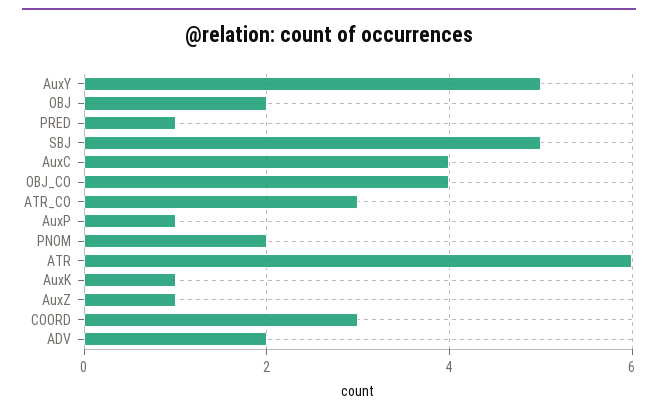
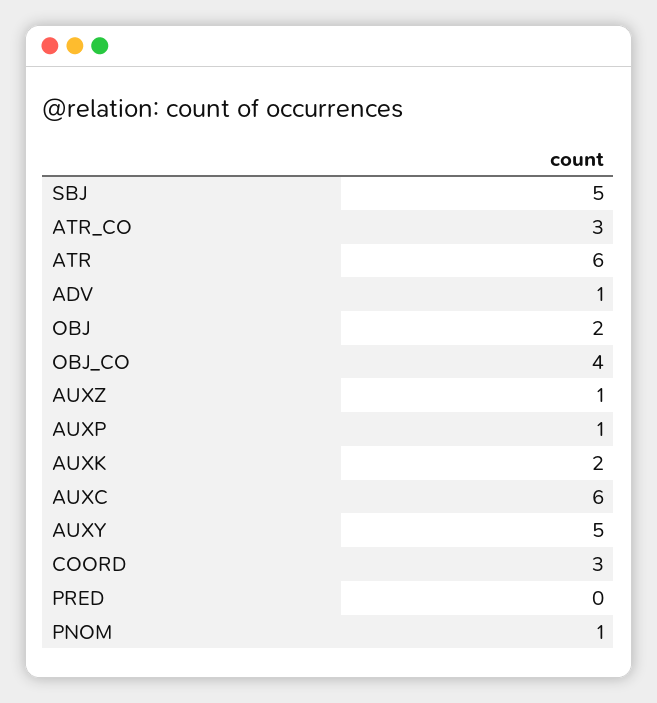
  {
    "AuxY": 5,
    "OBJ": 2,
-   "PRED": 1,
+   "PRED": 0,
    "SBJ": 5,
-   "AuxC": 4,
+   "AuxC": 6,
    "OBJ_CO": 4,
    "ATR_CO": 3,
    "AuxP": 1,
-   "PNOM": 2,
+   "PNOM": 1,
    "ATR": 6,
-   "AuxK": 1,
+   "AuxK": 2,
    "AuxZ": 1,
    "COORD": 3,
-   "ADV": 2
+   "ADV": 1
  }

